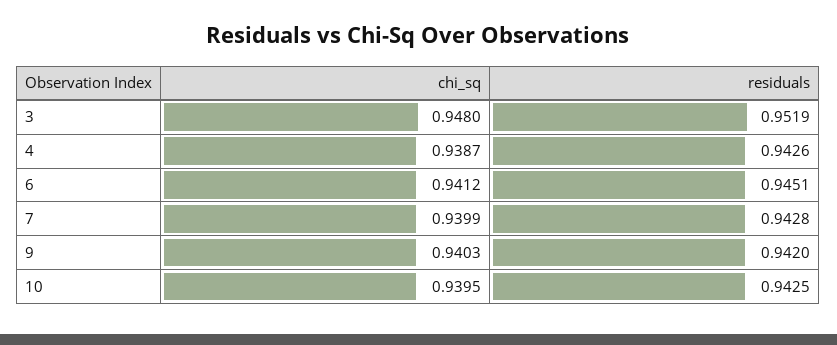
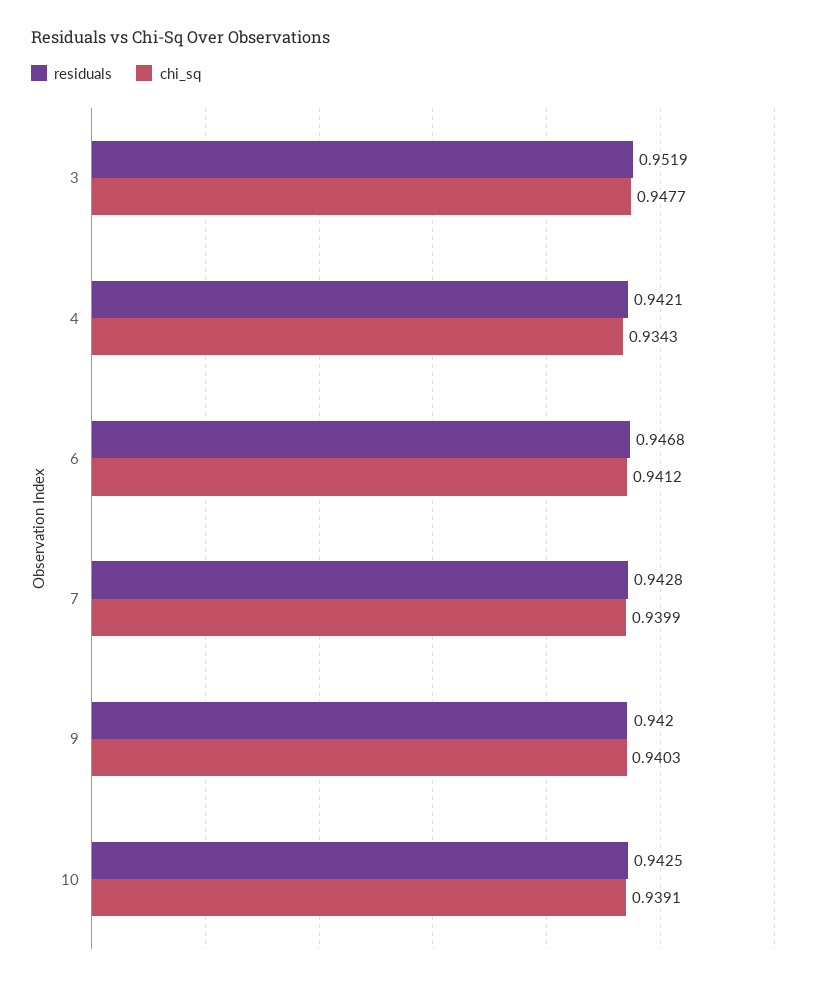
  {
    "chi_sq": {
-     "3": 0.948,
+     "3": 0.9477,
-     "4": 0.9387,
+     "4": 0.9343,
      "6": 0.9412,
      "7": 0.9399,
      "9": 0.9403,
-     "10": 0.9395
+     "10": 0.9391
    },
    "residuals": {
      "3": 0.9519,
-     "4": 0.9426,
+     "4": 0.9421,
-     "6": 0.9451,
+     "6": 0.9468,
      "7": 0.9428,
      "9": 0.942,
      "10": 0.9425
    }
  }

